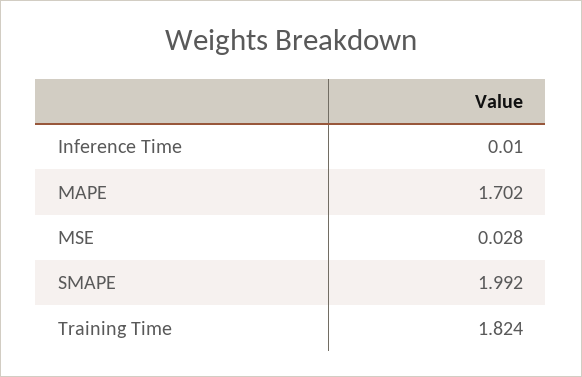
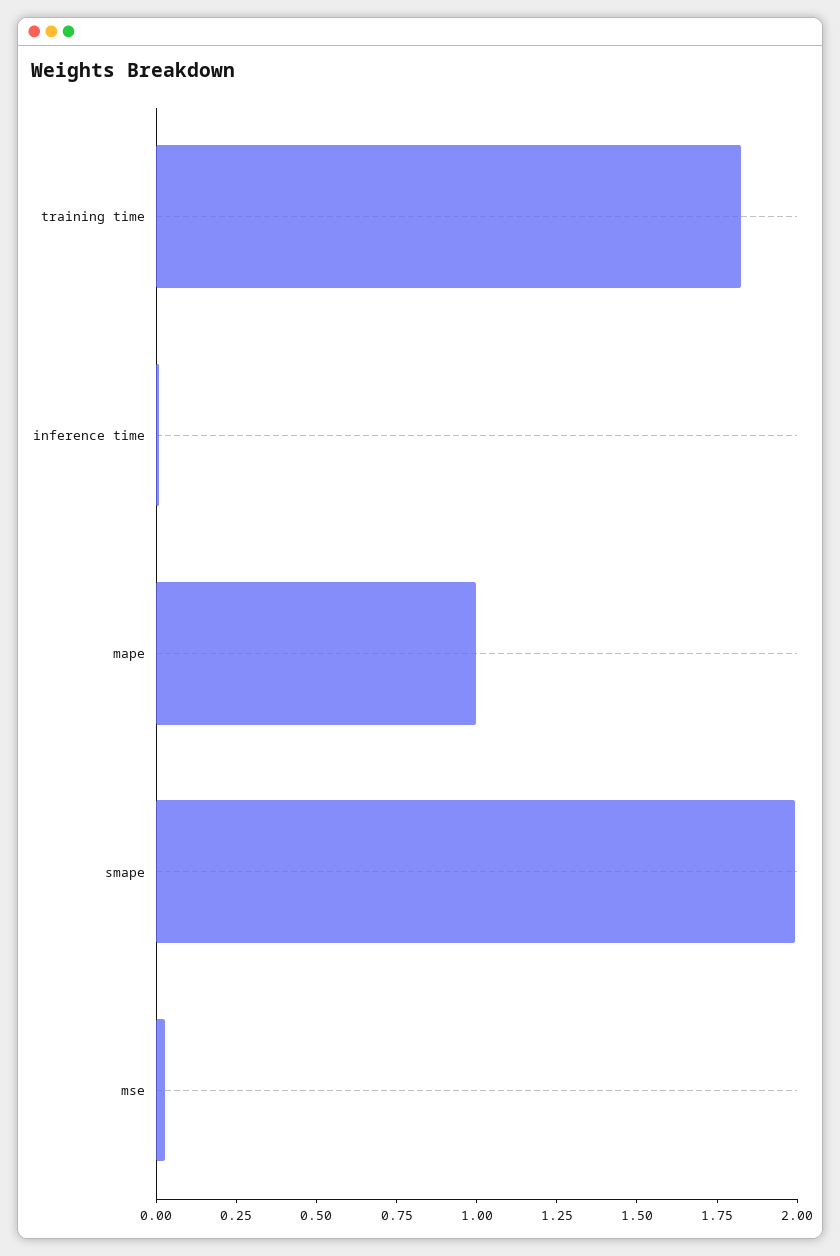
  {
    "Inference Time": 0.01,
-   "MAPE": 1.702,
+   "MAPE": 1,
    "MSE": 0.028,
    "SMAPE": 1.992,
    "Training Time": 1.824
  }

